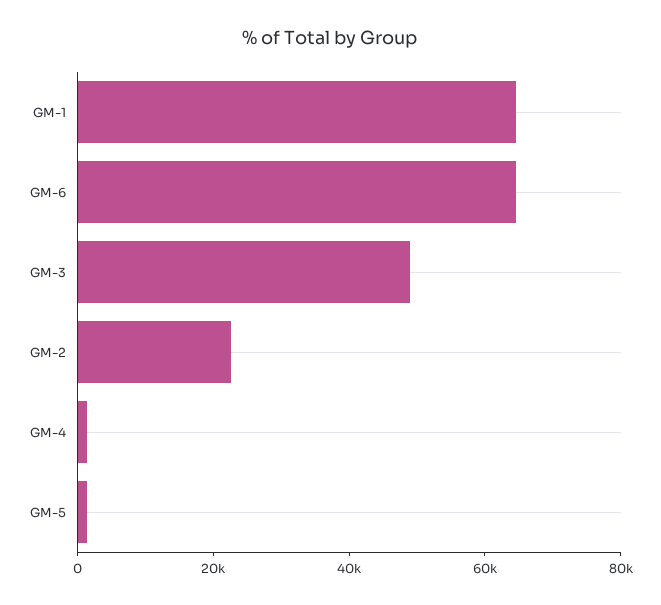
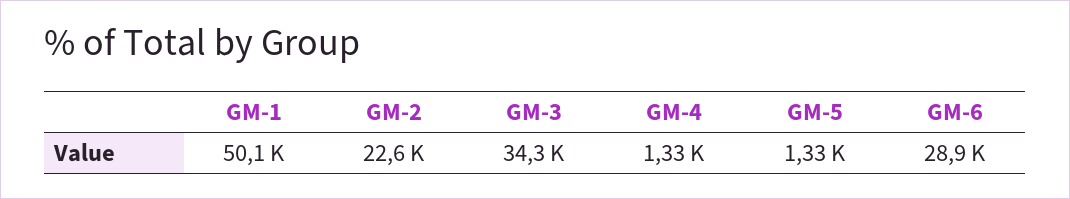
  {
-   "GM-1": 65000,
+   "GM-1": 50100,
-   "GM-6": 65000,
+   "GM-6": 28900,
-   "GM-3": 50000,
+   "GM-3": 34300,
    "GM-2": 22600,
    "GM-4": 1330,
    "GM-5": 1330
  }

